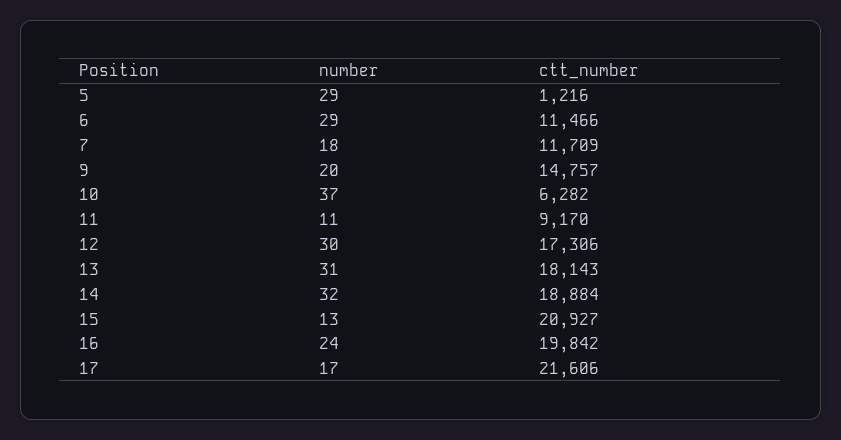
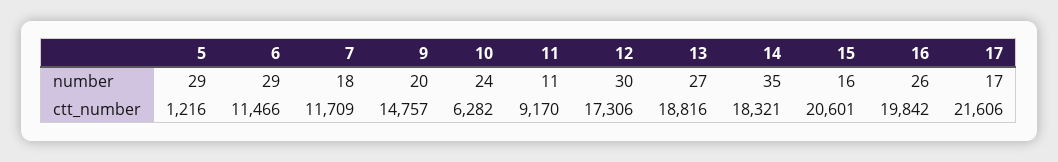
  {
    "number": {
      "5": 29,
      "6": 29,
      "7": 18,
      "9": 20,
-     "10": 37,
+     "10": 24,
      "11": 11,
      "12": 30,
-     "13": 31,
+     "13": 27,
-     "14": 32,
+     "14": 35,
-     "15": 13,
+     "15": 16,
-     "16": 24,
+     "16": 26,
      "17": 17
    },
    "ctt_number": {
      "5": 1216,
      "6": 11466,
      "7": 11709,
      "9": 14757,
      "10": 6282,
      "11": 9170,
      "12": 17306,
-     "13": 18143,
+     "13": 18816,
-     "14": 18884,
+     "14": 18321,
-     "15": 20927,
+     "15": 20601,
      "16": 19842,
      "17": 21606
    }
  }

